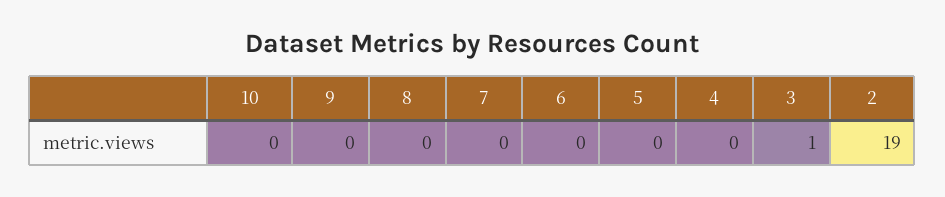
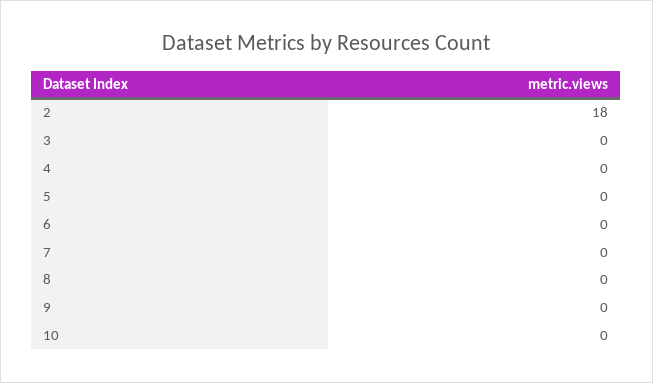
  {
    "10": 0,
    "9": 0,
    "8": 0,
    "7": 0,
    "6": 0,
    "5": 0,
    "4": 0,
-   "3": 1,
+   "3": 0,
-   "2": 19
+   "2": 18
  }

